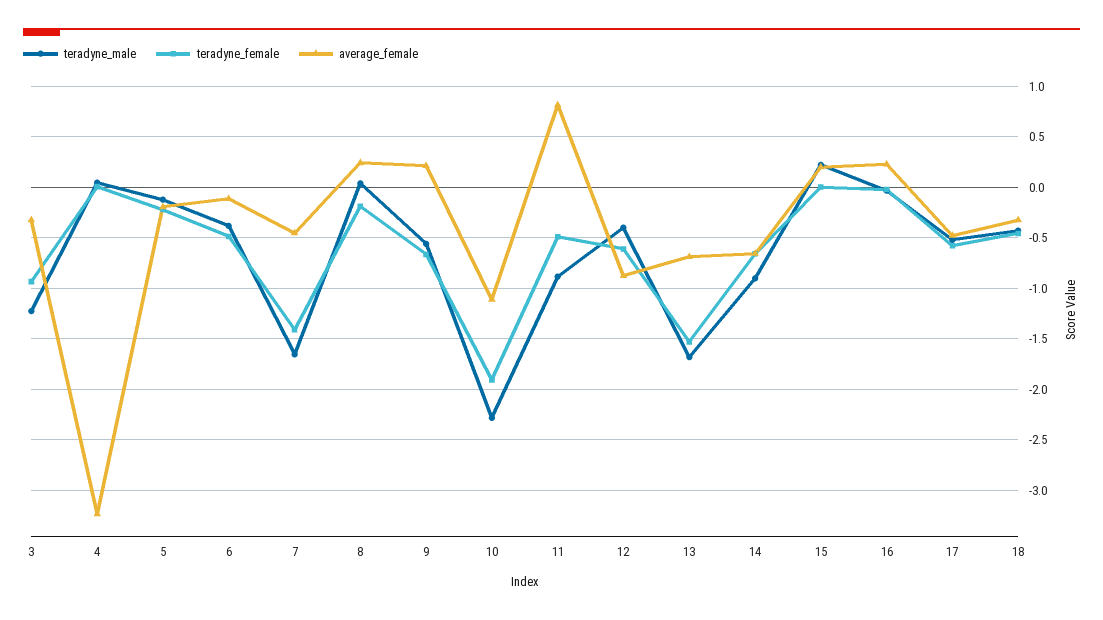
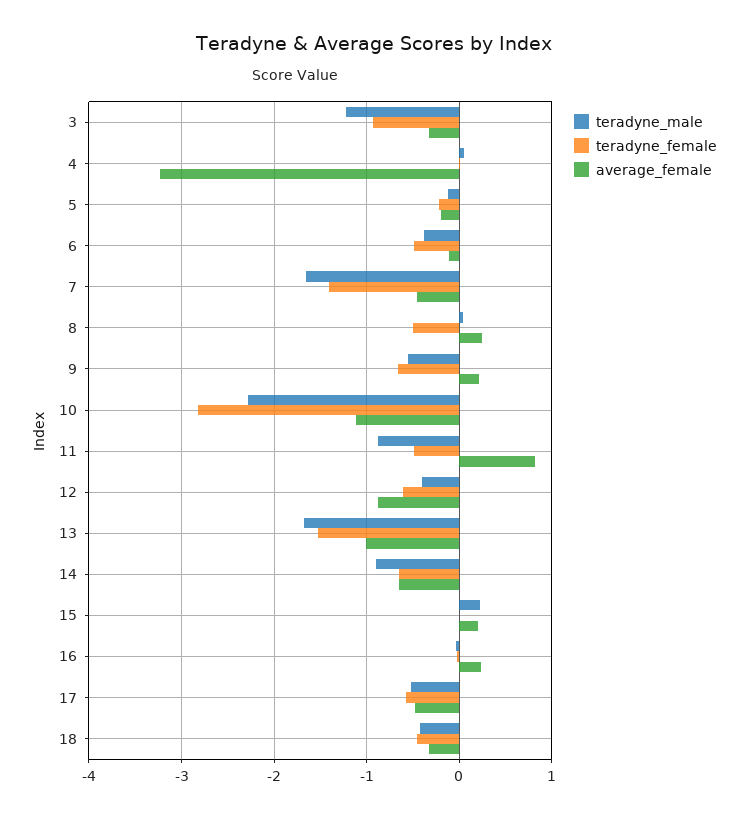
  {
    "teradyne_male": {
      "3": -1.2,
      "4": 0,
      "5": -0.1,
      "6": -0.4,
      "7": -1.7,
      "8": 0,
      "9": -0.6,
      "10": -2.3,
      "11": -0.9,
      "12": -0.4,
      "13": -1.7,
      "14": -0.9,
      "15": 0.2,
      "16": 0,
      "17": -0.5,
      "18": -0.4
    },
    "teradyne_female": {
      "3": -0.9,
      "4": 0,
      "5": -0.2,
      "6": -0.5,
      "7": -1.4,
-     "8": -0.2,
+     "8": -0.5,
      "9": -0.7,
-     "10": -1.9,
+     "10": -2.8,
      "11": -0.5,
      "12": -0.6,
      "13": -1.5,
      "14": -0.7,
      "15": 0,
      "16": 0,
      "17": -0.6,
      "18": -0.5
    },
    "average_female": {
      "3": -0.3,
      "4": -3.2,
      "5": -0.2,
      "6": -0.1,
      "7": -0.5,
      "8": 0.2,
      "9": 0.2,
      "10": -1.1,
      "11": 0.8,
      "12": -0.9,
-     "13": -0.7,
+     "13": -1,
      "14": -0.7,
      "15": 0.2,
      "16": 0.2,
      "17": -0.5,
      "18": -0.3
    }
  }

